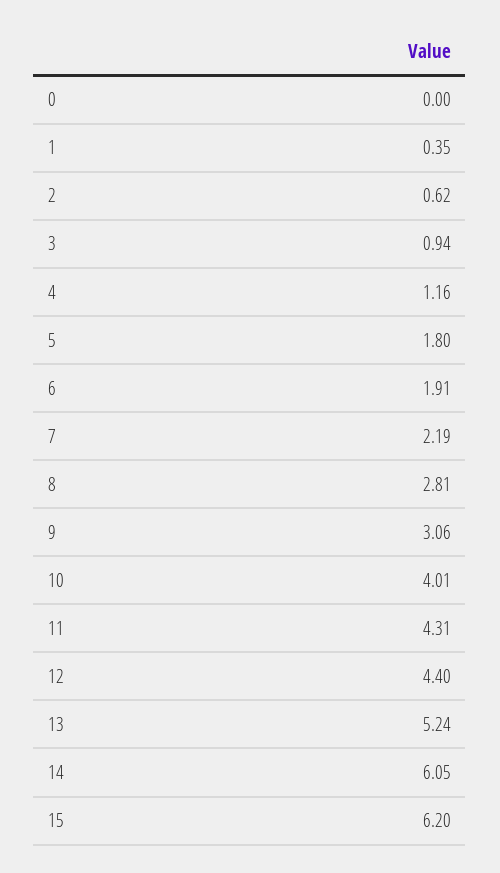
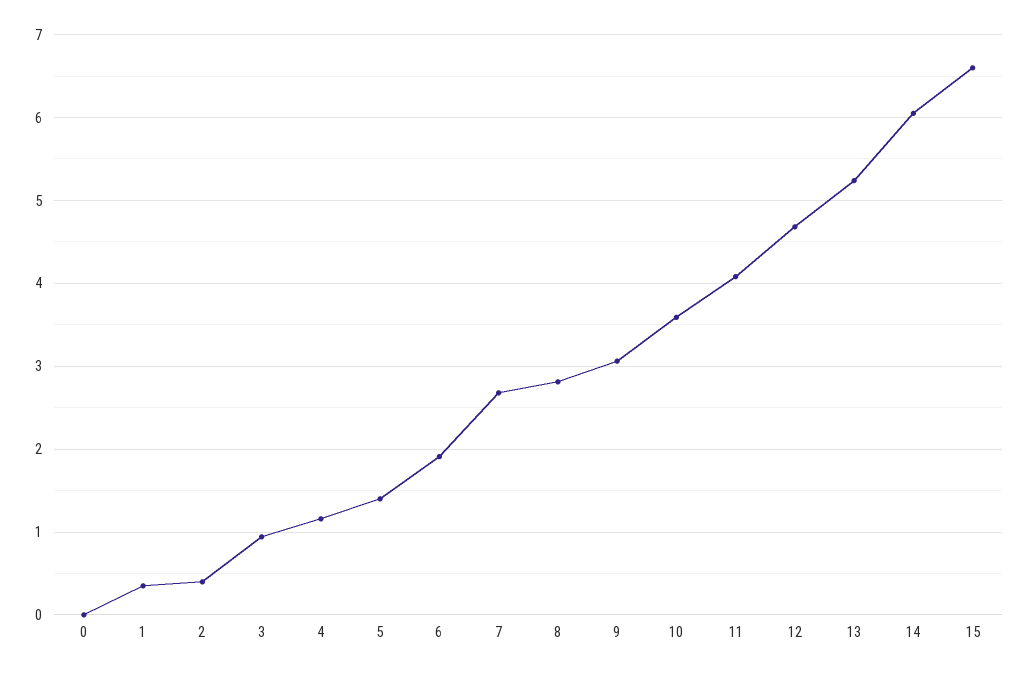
  {
    "0": 0,
    "1": 0.35,
-   "2": 0.62,
+   "2": 0.4,
    "3": 0.94,
    "4": 1.16,
-   "5": 1.8,
+   "5": 1.4,
    "6": 1.91,
-   "7": 2.19,
+   "7": 2.7,
    "8": 2.81,
    "9": 3.06,
-   "10": 4.01,
+   "10": 3.6,
-   "11": 4.31,
+   "11": 4.1,
-   "12": 4.4,
+   "12": 4.7,
    "13": 5.24,
    "14": 6.05,
-   "15": 6.2
+   "15": 6.6
  }

